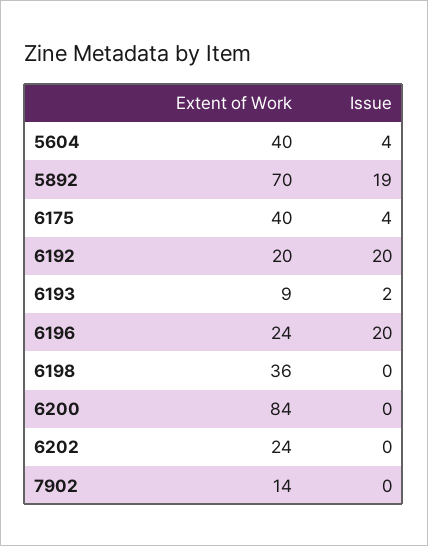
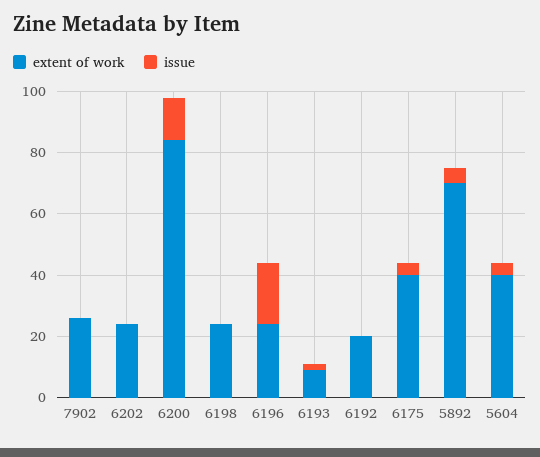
  {
    "Extent of Work": {
      "5604": 40,
      "5892": 70,
      "6175": 40,
      "6192": 20,
      "6193": 9,
      "6196": 24,
-     "6198": 36,
+     "6198": 25,
      "6200": 84,
      "6202": 24,
-     "7902": 14
+     "7902": 25
    },
    "Issue": {
      "5604": 4,
-     "5892": 19,
+     "5892": 5,
      "6175": 4,
-     "6192": 20,
+     "6192": 0,
      "6193": 2,
      "6196": 20,
      "6198": 0,
-     "6200": 0,
+     "6200": 15,
      "6202": 0,
      "7902": 0
    }
  }

